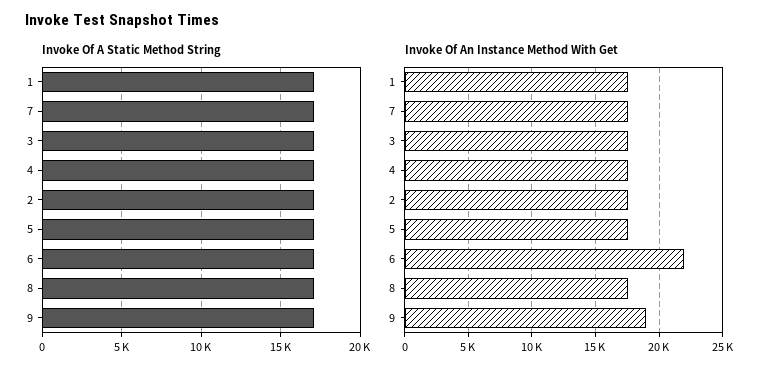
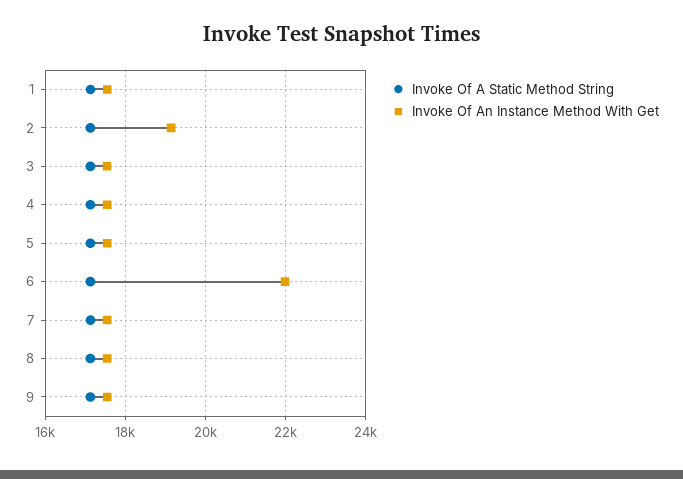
  {
    "Invoke Of A Static Method String": {
      "1": 17200,
      "7": 17200,
      "3": 17200,
      "4": 17200,
      "2": 17200,
      "5": 17200,
      "6": 17200,
      "8": 17200,
      "9": 17200
    },
    "Invoke Of An Instance Method With Get": {
      "1": 17600,
      "7": 17600,
      "3": 17600,
      "4": 17600,
-     "2": 17500,
+     "2": 19200,
      "5": 17600,
      "6": 22000,
      "8": 17600,
-     "9": 19000
+     "9": 17600
    }
  }

